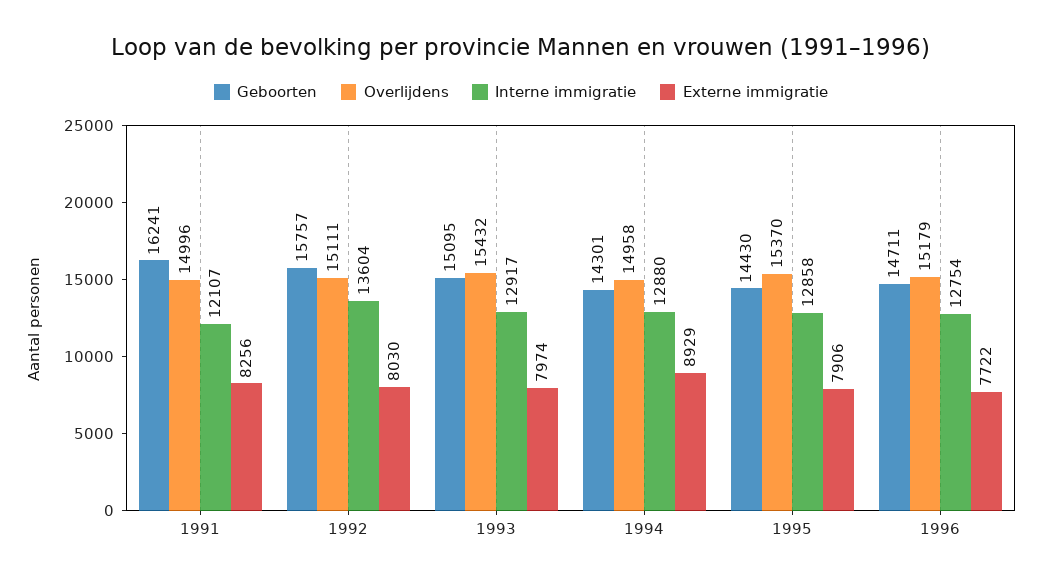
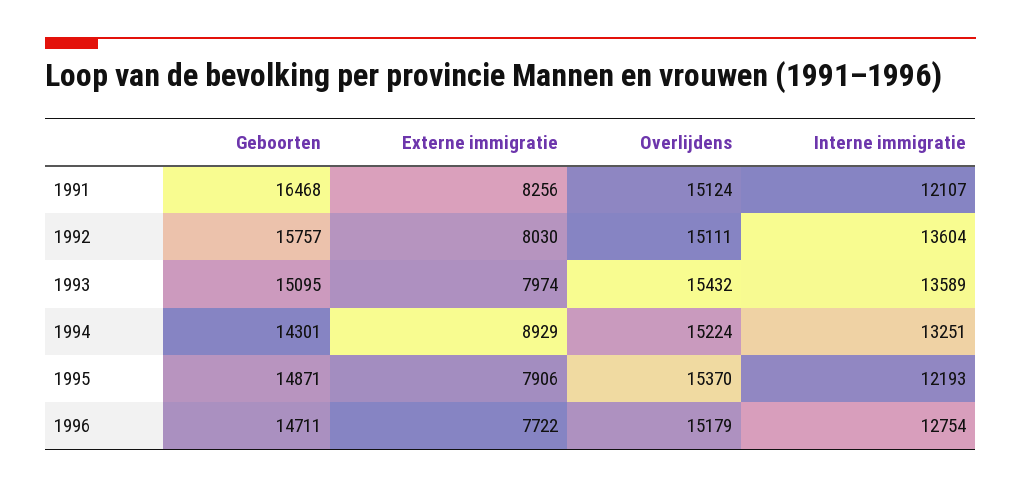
  {
    "Geboorten": {
-     "1991": 16241,
+     "1991": 16468,
      "1992": 15757,
      "1993": 15095,
      "1994": 14301,
-     "1995": 14430,
+     "1995": 14871,
      "1996": 14711
    },
    "Overlijdens": {
-     "1991": 14996,
+     "1991": 15124,
      "1992": 15111,
      "1993": 15432,
-     "1994": 14958,
+     "1994": 15224,
      "1995": 15370,
      "1996": 15179
    },
    "Interne immigratie": {
      "1991": 12107,
      "1992": 13604,
-     "1993": 12917,
+     "1993": 13589,
-     "1994": 12880,
+     "1994": 13251,
-     "1995": 12858,
+     "1995": 12193,
      "1996": 12754
    },
    "Externe immigratie": {
      "1991": 8256,
      "1992": 8030,
      "1993": 7974,
      "1994": 8929,
      "1995": 7906,
      "1996": 7722
    }
  }

